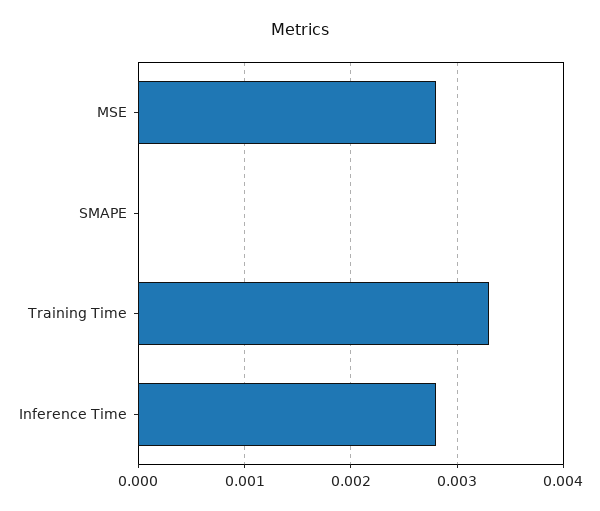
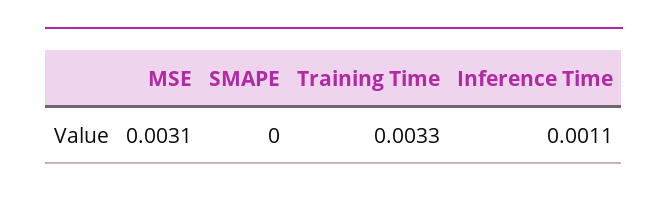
  {
-   "MSE": 0.0028,
+   "MSE": 0.0031,
    "SMAPE": 0,
    "Training Time": 0.0033,
-   "Inference Time": 0.0028
+   "Inference Time": 0.0011
  }

